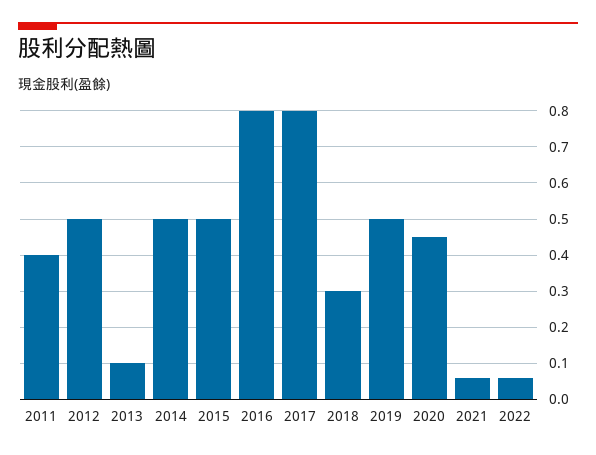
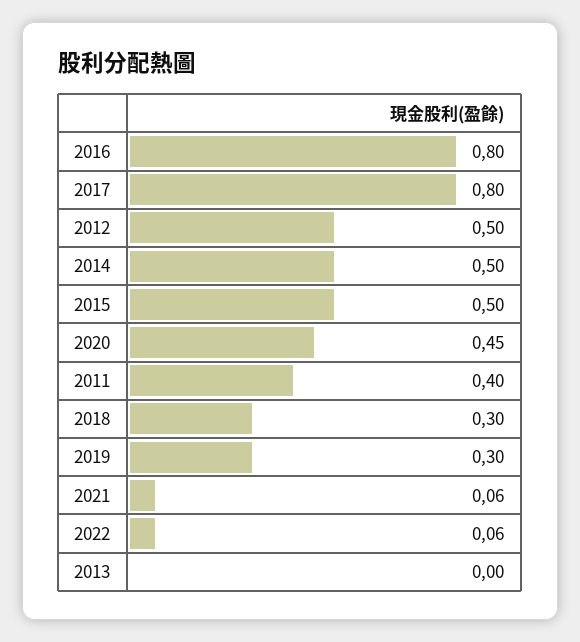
  {
    "2011": 0.4,
    "2012": 0.5,
-   "2013": 0.1,
+   "2013": 0,
    "2014": 0.5,
    "2015": 0.5,
    "2016": 0.8,
    "2017": 0.8,
    "2018": 0.3,
-   "2019": 0.5,
+   "2019": 0.3,
    "2020": 0.45,
    "2021": 0.06,
    "2022": 0.06
  }

